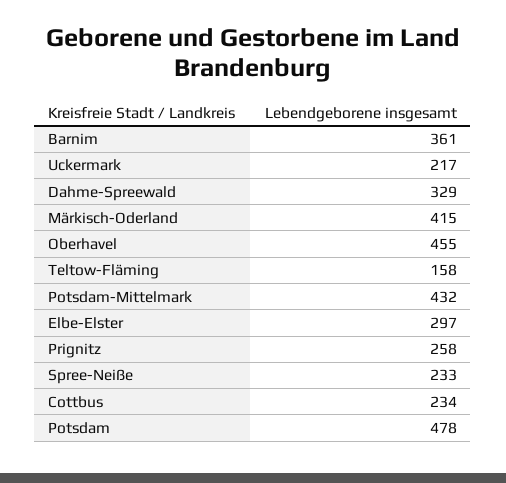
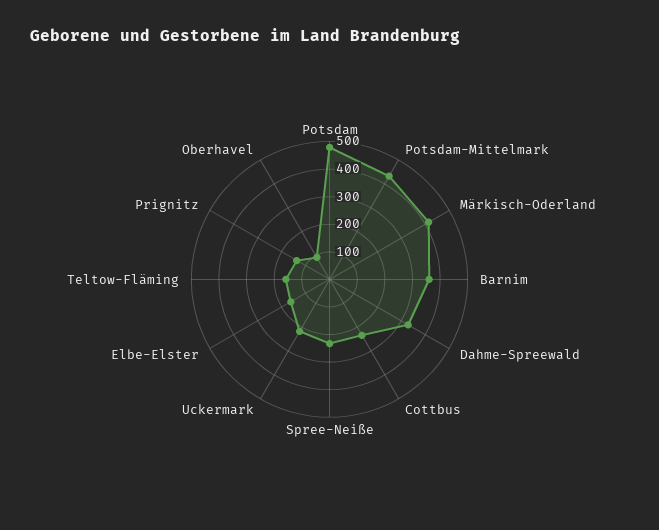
  {
    "Barnim": 361,
    "Uckermark": 217,
    "Dahme-Spreewald": 329,
    "Märkisch-Oderland": 415,
-   "Oberhavel": 455,
+   "Oberhavel": 100,
    "Teltow-Fläming": 158,
    "Potsdam-Mittelmark": 432,
-   "Elbe-Elster": 297,
+   "Elbe-Elster": 150,
-   "Prignitz": 258,
+   "Prignitz": 150,
    "Spree-Neiße": 233,
    "Cottbus": 234,
    "Potsdam": 478
  }

